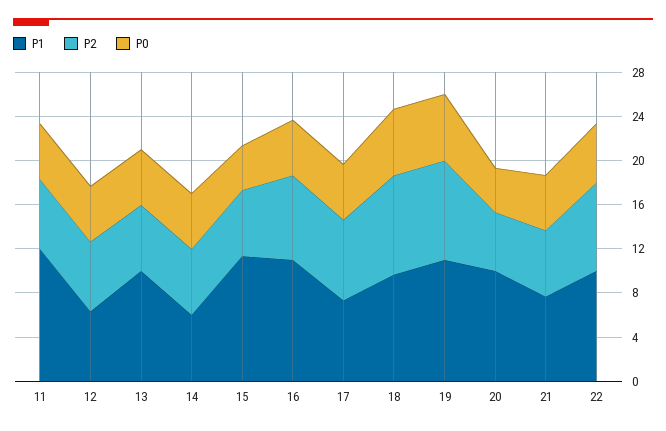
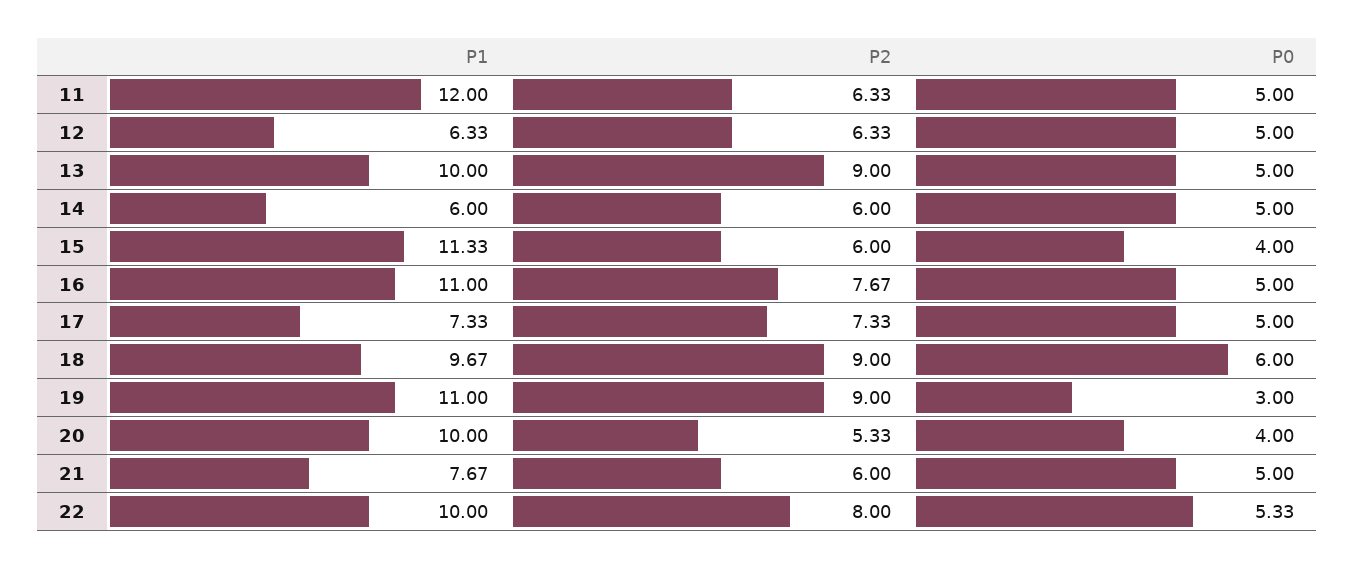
  {
    "P1": {
      "11": 12,
      "12": 6.33,
      "13": 10,
      "14": 6,
      "15": 11.33,
      "16": 11,
      "17": 7.33,
      "18": 9.67,
      "19": 11,
      "20": 10,
      "21": 7.67,
      "22": 10
    },
    "P2": {
      "11": 6.33,
      "12": 6.33,
-     "13": 6,
+     "13": 9,
      "14": 6,
      "15": 6,
      "16": 7.67,
      "17": 7.33,
      "18": 9,
      "19": 9,
      "20": 5.33,
      "21": 6,
      "22": 8
    },
    "P0": {
      "11": 5,
      "12": 5,
      "13": 5,
      "14": 5,
      "15": 4,
      "16": 5,
      "17": 5,
      "18": 6,
-     "19": 6,
+     "19": 3,
      "20": 4,
      "21": 5,
      "22": 5.33
    }
  }

